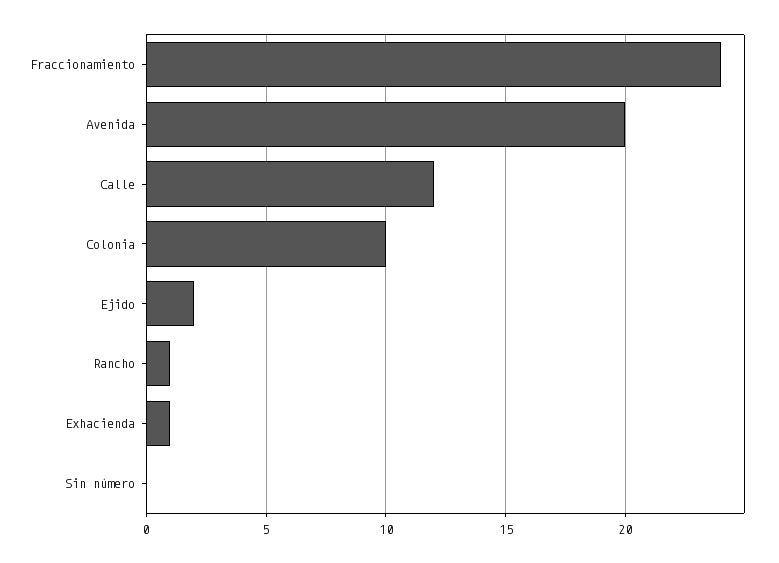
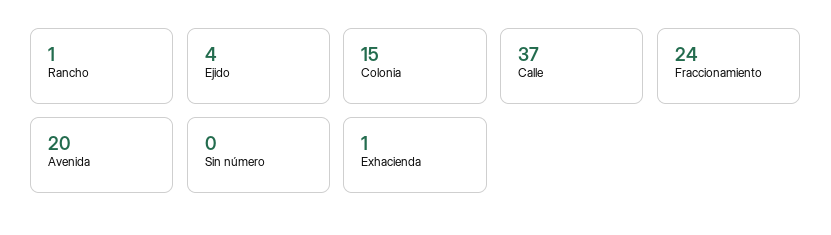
  {
    "Fraccionamiento": 24,
    "Avenida": 20,
-   "Calle": 12,
+   "Calle": 37,
-   "Colonia": 10,
+   "Colonia": 15,
-   "Ejido": 2,
+   "Ejido": 4,
    "Rancho": 1,
    "Exhacienda": 1,
    "Sin número": 0
  }

